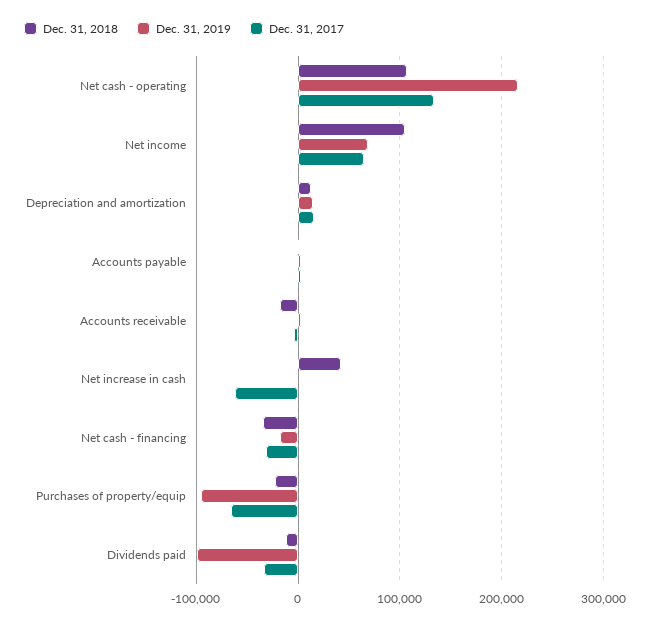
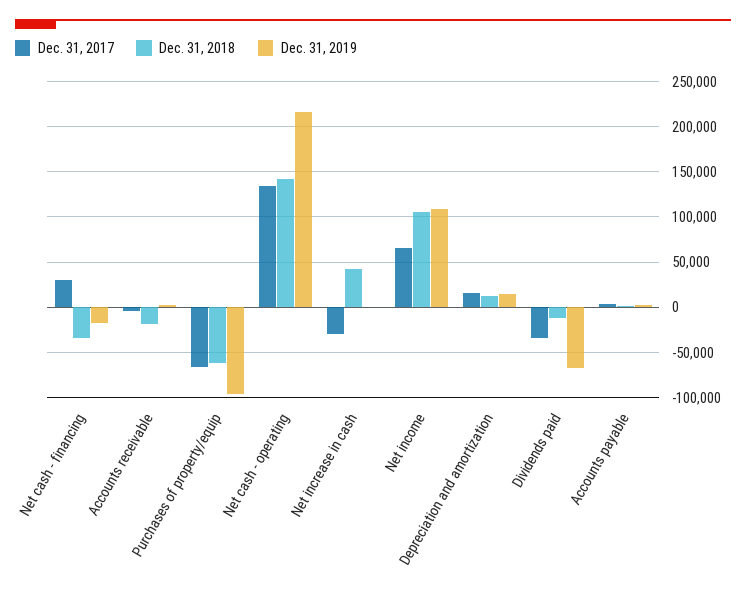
  {
    "Dec. 31, 2018": {
-     "Net cash - operating": 110000,
+     "Net cash - operating": 140000,
      "Net income": 110000,
      "Depreciation and amortization": 10000,
      "Accounts payable": 0,
      "Accounts receivable": -20000,
      "Net increase in cash": 40000,
      "Net cash - financing": -30000,
-     "Purchases of property/equip": -20000,
+     "Purchases of property/equip": -60000,
      "Dividends paid": -10000
    },
    "Dec. 31, 2019": {
      "Net cash - operating": 220000,
-     "Net income": 70000,
+     "Net income": 110000,
      "Depreciation and amortization": 10000,
      "Accounts payable": 0,
      "Accounts receivable": 0,
      "Net increase in cash": 0,
      "Net cash - financing": -20000,
      "Purchases of property/equip": -100000,
-     "Dividends paid": -100000
+     "Dividends paid": -70000
    },
    "Dec. 31, 2017": {
      "Net cash - operating": 130000,
      "Net income": 70000,
      "Depreciation and amortization": 20000,
      "Accounts payable": 0,
      "Accounts receivable": 0,
-     "Net increase in cash": -60000,
+     "Net increase in cash": -30000,
-     "Net cash - financing": -30000,
+     "Net cash - financing": 30000,
      "Purchases of property/equip": -70000,
      "Dividends paid": -30000
    }
  }

